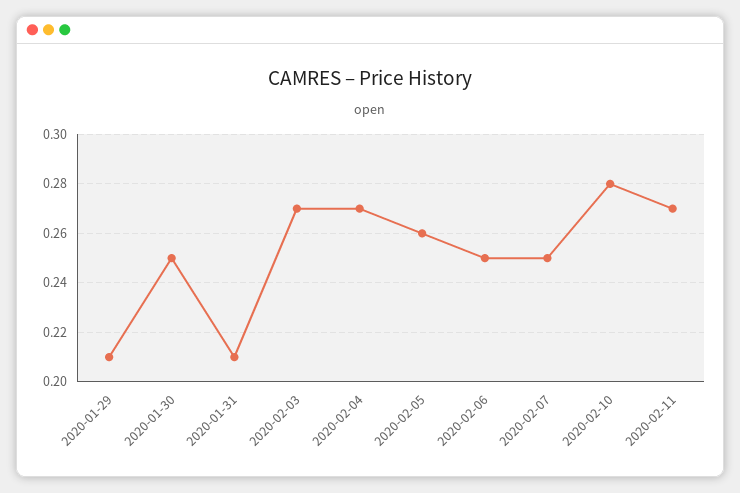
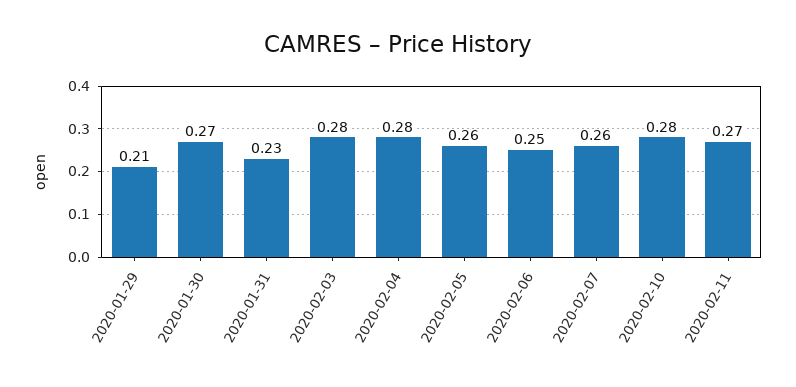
  {
    "2020-01-29": 0.21,
-   "2020-01-30": 0.25,
+   "2020-01-30": 0.27,
-   "2020-01-31": 0.21,
+   "2020-01-31": 0.23,
-   "2020-02-03": 0.27,
+   "2020-02-03": 0.28,
-   "2020-02-04": 0.27,
+   "2020-02-04": 0.28,
    "2020-02-05": 0.26,
    "2020-02-06": 0.25,
-   "2020-02-07": 0.25,
+   "2020-02-07": 0.26,
    "2020-02-10": 0.28,
    "2020-02-11": 0.27
  }

